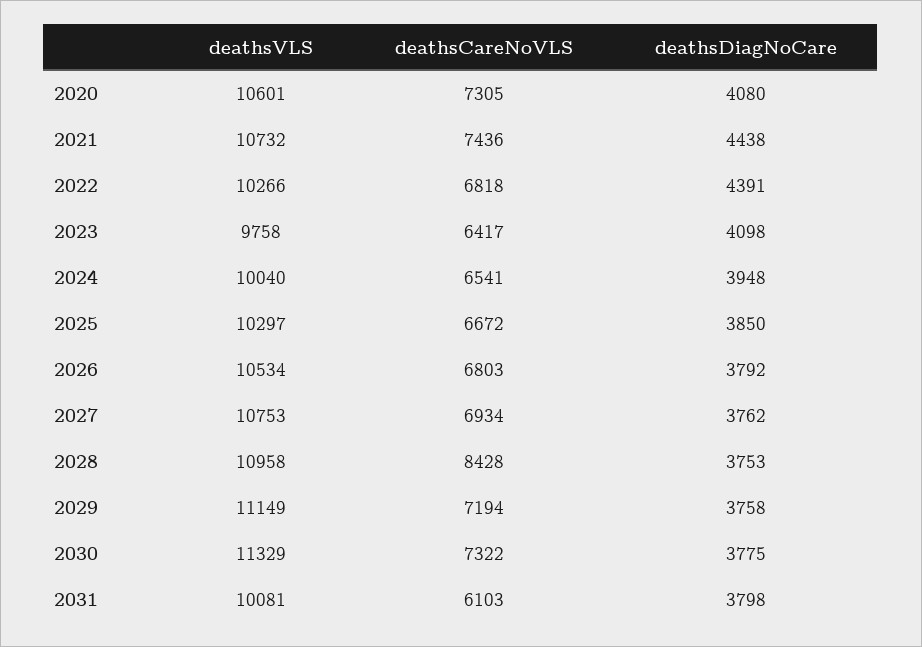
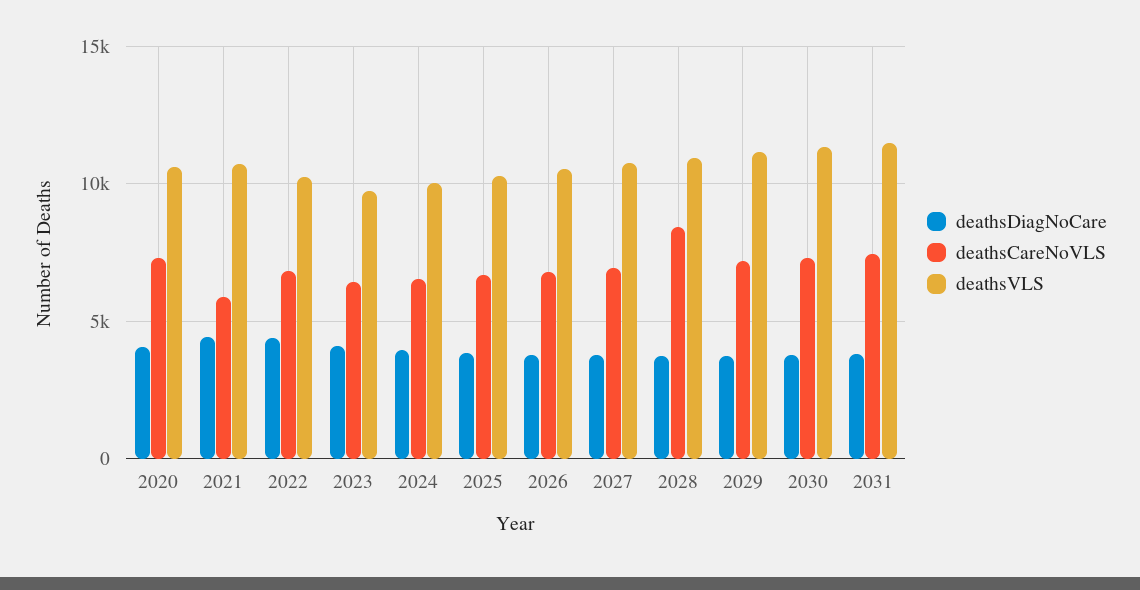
  {
    "deathsVLS": {
      "2020": 10601,
      "2021": 10732,
      "2022": 10266,
      "2023": 9758,
      "2024": 10040,
      "2025": 10297,
      "2026": 10534,
      "2027": 10753,
      "2028": 10958,
      "2029": 11149,
      "2030": 11329,
-     "2031": 10081
+     "2031": 11500
    },
    "deathsCareNoVLS": {
      "2020": 7305,
-     "2021": 7436,
+     "2021": 6000,
      "2022": 6818,
      "2023": 6417,
      "2024": 6541,
      "2025": 6672,
      "2026": 6803,
      "2027": 6934,
      "2028": 8428,
      "2029": 7194,
      "2030": 7322,
-     "2031": 6103
+     "2031": 7500
    },
    "deathsDiagNoCare": {
      "2020": 4080,
      "2021": 4438,
      "2022": 4391,
      "2023": 4098,
      "2024": 3948,
      "2025": 3850,
      "2026": 3792,
      "2027": 3762,
      "2028": 3753,
      "2029": 3758,
      "2030": 3775,
      "2031": 3798
    }
  }

